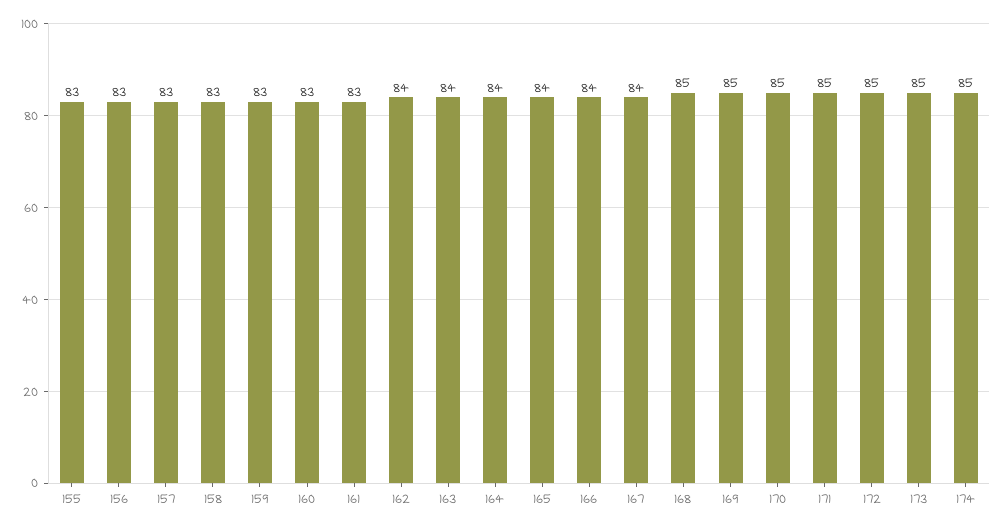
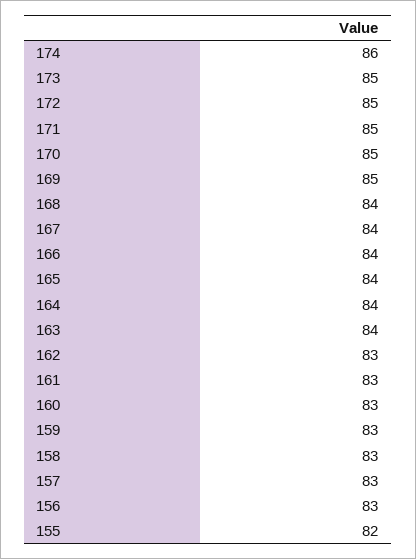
  {
-   "155": 83,
+   "155": 82,
    "156": 83,
    "157": 83,
    "158": 83,
    "159": 83,
    "160": 83,
    "161": 83,
-   "162": 84,
+   "162": 83,
    "163": 84,
    "164": 84,
    "165": 84,
    "166": 84,
    "167": 84,
-   "168": 85,
+   "168": 84,
    "169": 85,
    "170": 85,
    "171": 85,
    "172": 85,
    "173": 85,
-   "174": 85
+   "174": 86
  }

